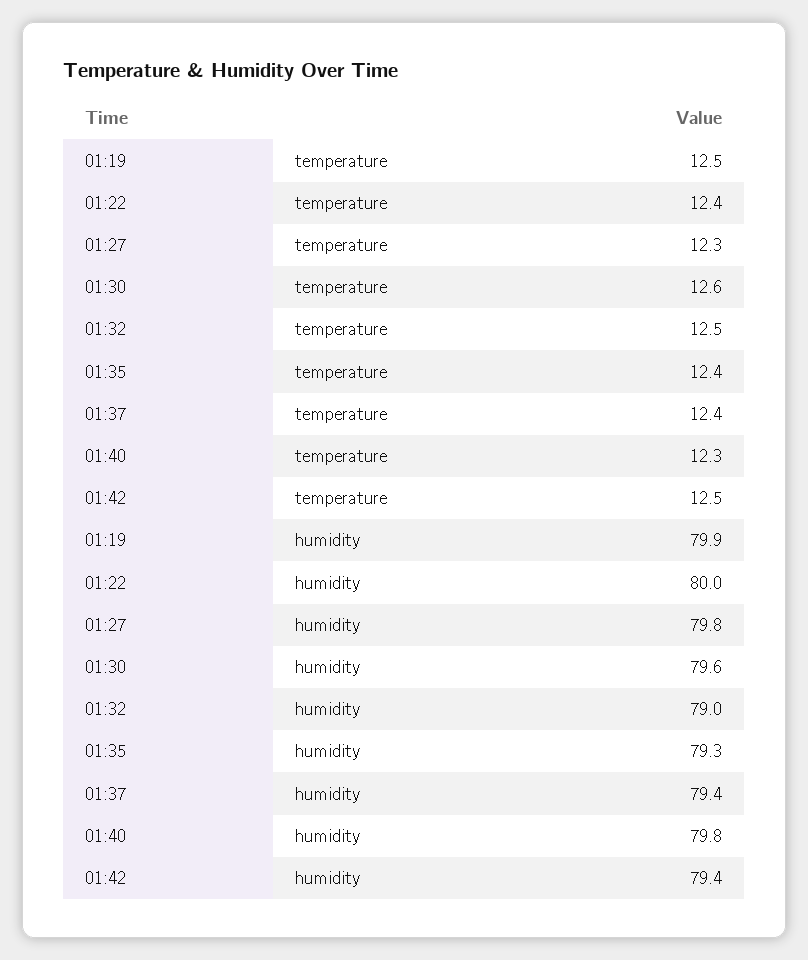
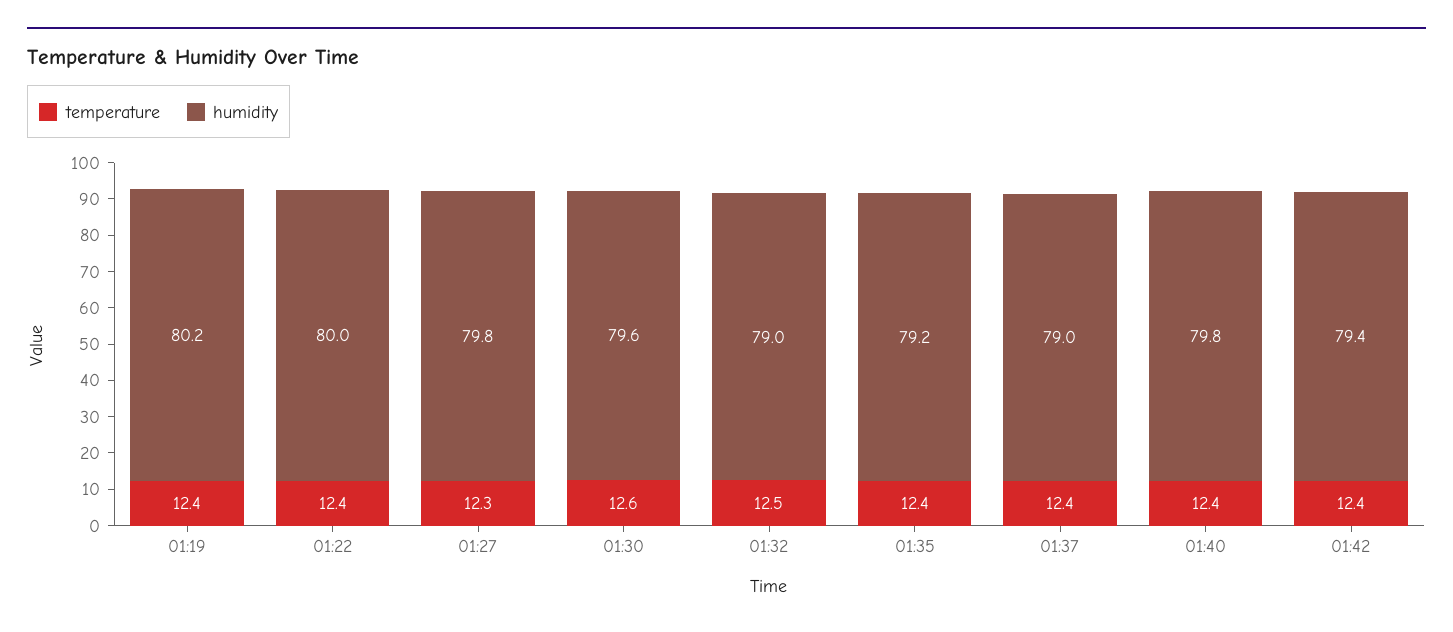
  {
    "temperature": {
-     "01:19": 12.5,
+     "01:19": 12.4,
      "01:22": 12.4,
      "01:27": 12.3,
      "01:30": 12.6,
      "01:32": 12.5,
      "01:35": 12.4,
      "01:37": 12.4,
-     "01:40": 12.3,
+     "01:40": 12.4,
-     "01:42": 12.5
+     "01:42": 12.4
    },
    "humidity": {
-     "01:19": 79.9,
+     "01:19": 80.2,
      "01:22": 80,
      "01:27": 79.8,
      "01:30": 79.6,
      "01:32": 79,
-     "01:35": 79.3,
+     "01:35": 79.2,
-     "01:37": 79.4,
+     "01:37": 79,
      "01:40": 79.8,
      "01:42": 79.4
    }
  }

